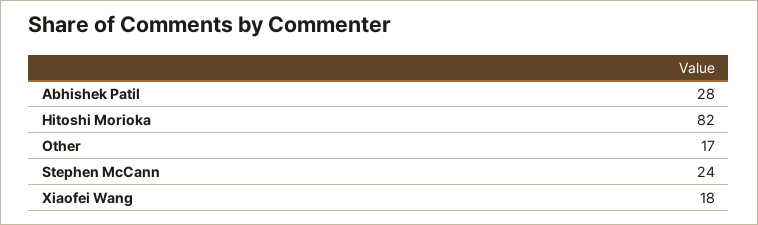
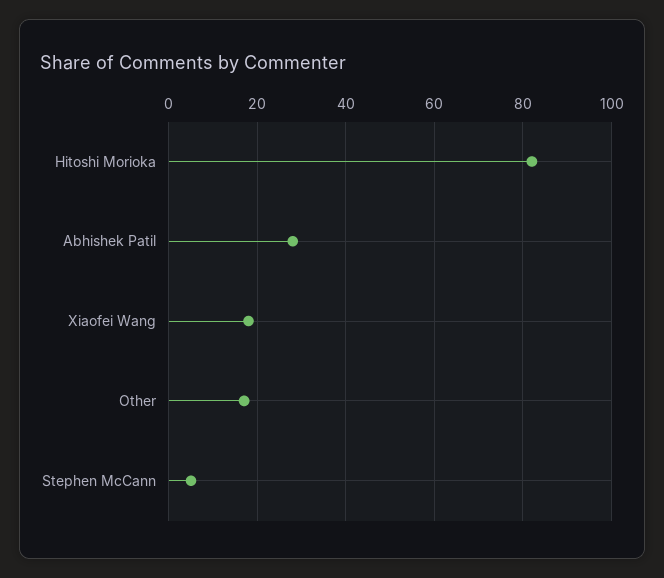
  {
    "Abhishek Patil": 28,
    "Hitoshi Morioka": 82,
    "Other": 17,
-   "Stephen McCann": 24,
+   "Stephen McCann": 5,
    "Xiaofei Wang": 18
  }

